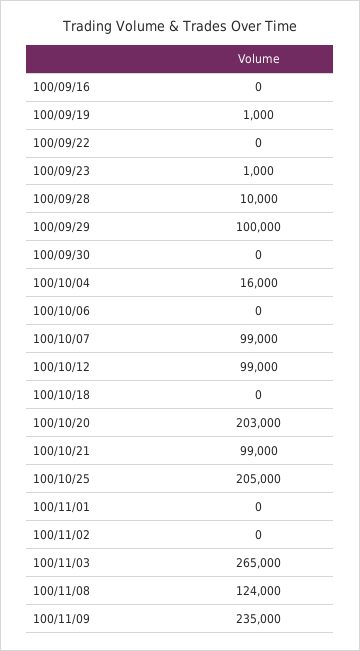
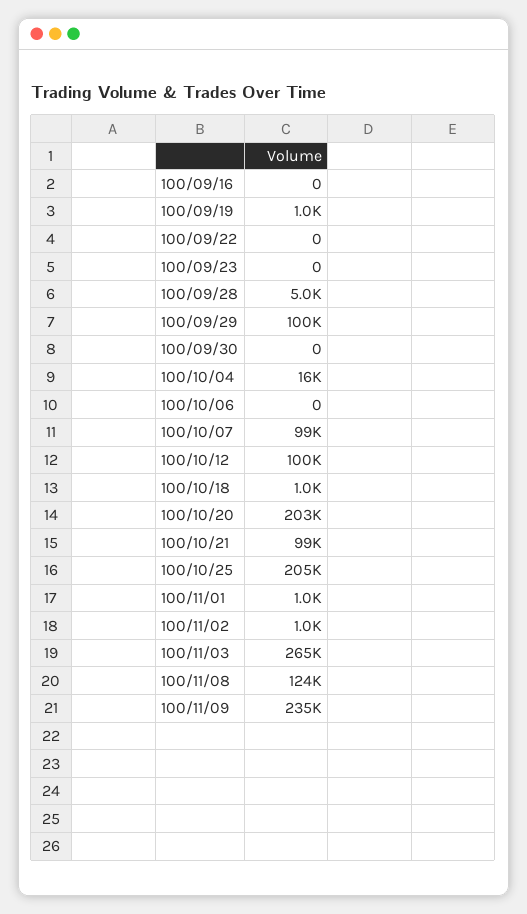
  {
    "100/09/16": 0,
    "100/09/19": 1000,
    "100/09/22": 0,
-   "100/09/23": 1000,
+   "100/09/23": 0,
-   "100/09/28": 10000,
+   "100/09/28": 5000,
    "100/09/29": 100000,
    "100/09/30": 0,
    "100/10/04": 16000,
    "100/10/06": 0,
    "100/10/07": 99000,
-   "100/10/12": 99000,
+   "100/10/12": 100000,
-   "100/10/18": 0,
+   "100/10/18": 1000,
    "100/10/20": 203000,
    "100/10/21": 99000,
    "100/10/25": 205000,
-   "100/11/01": 0,
+   "100/11/01": 1000,
-   "100/11/02": 0,
+   "100/11/02": 1000,
    "100/11/03": 265000,
    "100/11/08": 124000,
    "100/11/09": 235000
  }

